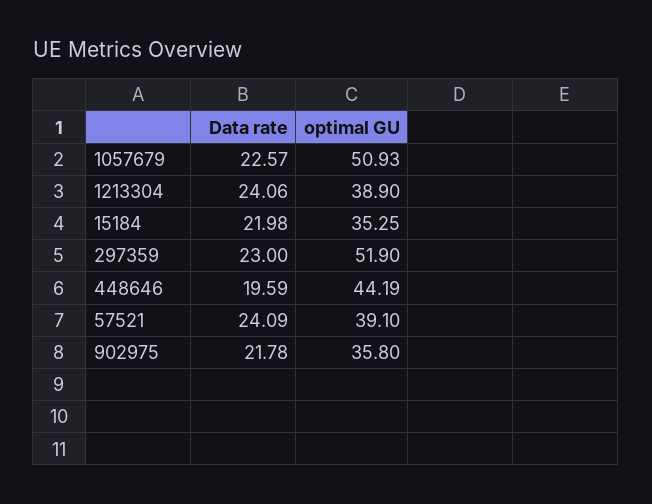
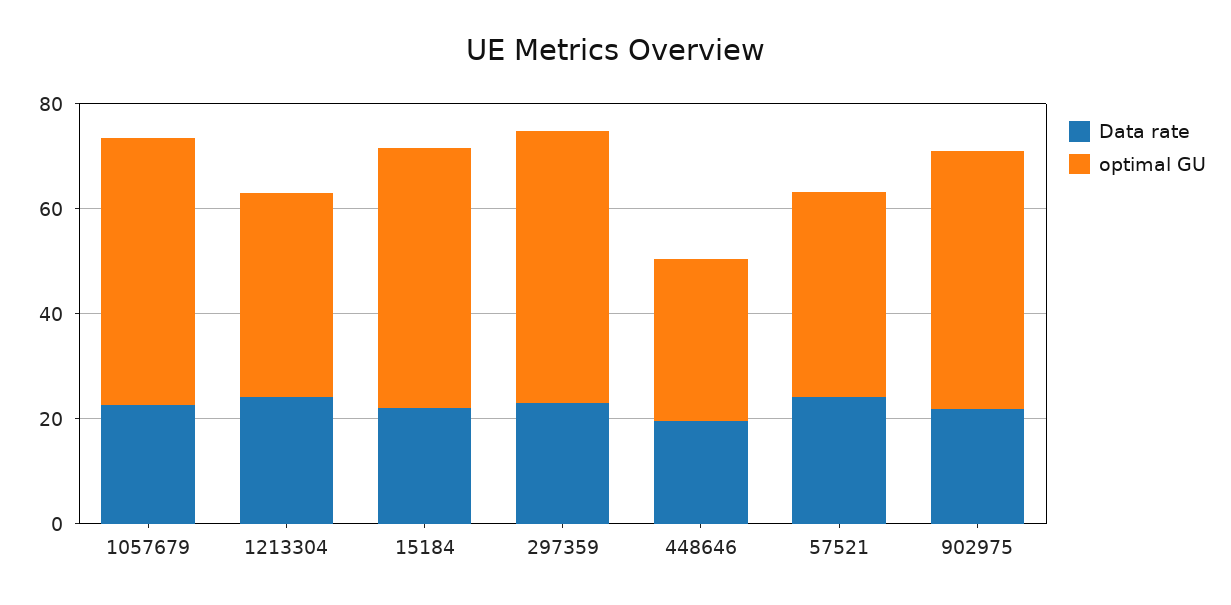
  {
    "Data rate": {
      "1057679": 22.57,
      "1213304": 24.06,
      "15184": 21.98,
      "297359": 23,
      "448646": 19.59,
      "57521": 24.09,
      "902975": 21.78
    },
    "optimal GU": {
      "1057679": 50.93,
      "1213304": 38.9,
-     "15184": 35.25,
+     "15184": 50,
      "297359": 51.9,
-     "448646": 44.19,
+     "448646": 30,
      "57521": 39.1,
-     "902975": 35.8
+     "902975": 50
    }
  }

